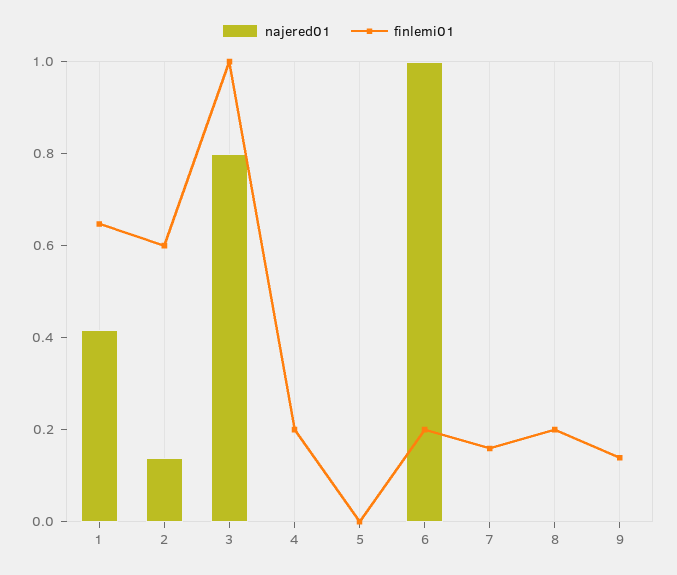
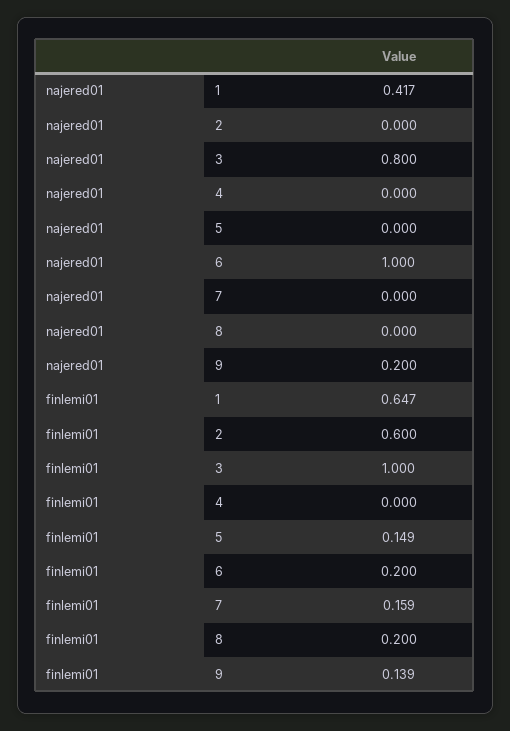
  {
    "najered01": {
      "1": 0.417,
-     "2": 0.15,
+     "2": 0,
      "3": 0.8,
      "4": 0,
      "5": 0,
      "6": 1,
      "7": 0,
      "8": 0,
-     "9": 0
+     "9": 0.2
    },
    "finlemi01": {
      "1": 0.647,
      "2": 0.6,
      "3": 1,
-     "4": 0.2,
+     "4": 0,
-     "5": 0,
+     "5": 0.149,
      "6": 0.2,
      "7": 0.159,
      "8": 0.2,
      "9": 0.139
    }
  }

